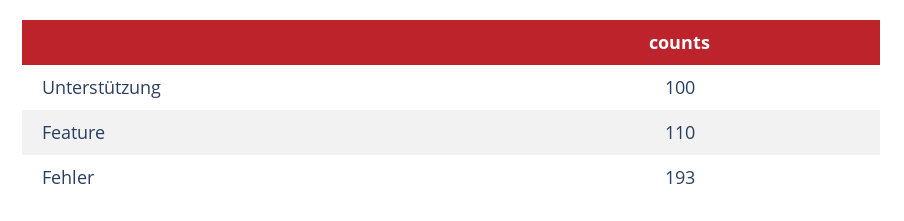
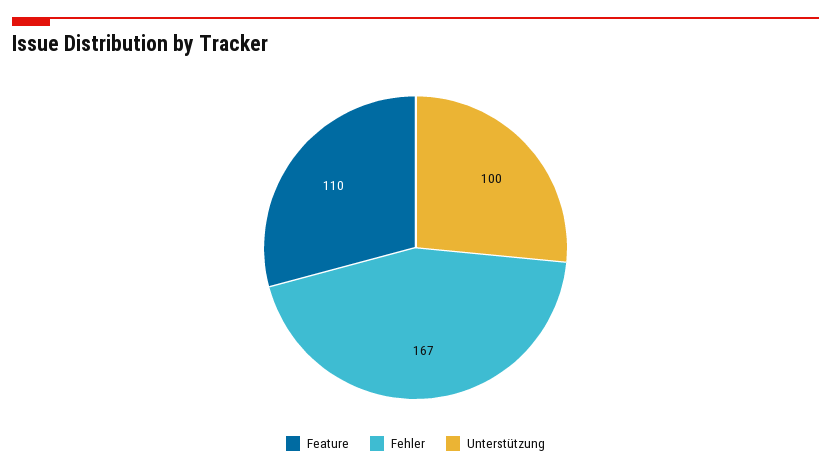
  {
    "Unterstützung": 100,
    "Feature": 110,
-   "Fehler": 193
+   "Fehler": 167
  }

